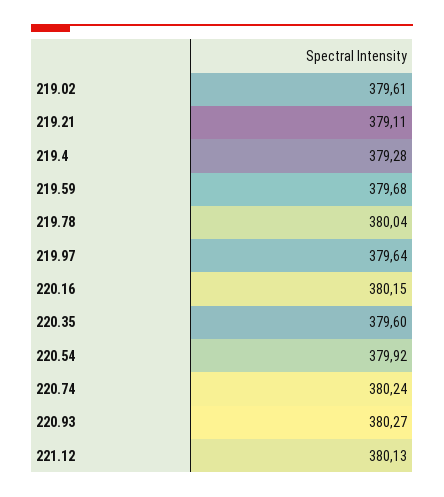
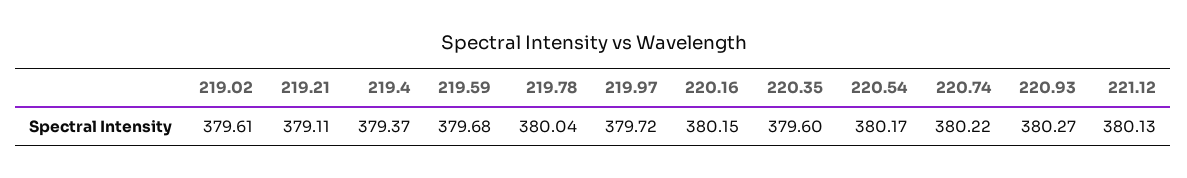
  {
    "219.02": 379.61,
    "219.21": 379.11,
-   "219.4": 379.28,
+   "219.4": 379.37,
    "219.59": 379.68,
    "219.78": 380.04,
-   "219.97": 379.64,
+   "219.97": 379.72,
    "220.16": 380.15,
    "220.35": 379.6,
-   "220.54": 379.92,
+   "220.54": 380.17,
-   "220.74": 380.24,
+   "220.74": 380.22,
    "220.93": 380.27,
    "221.12": 380.13
  }

